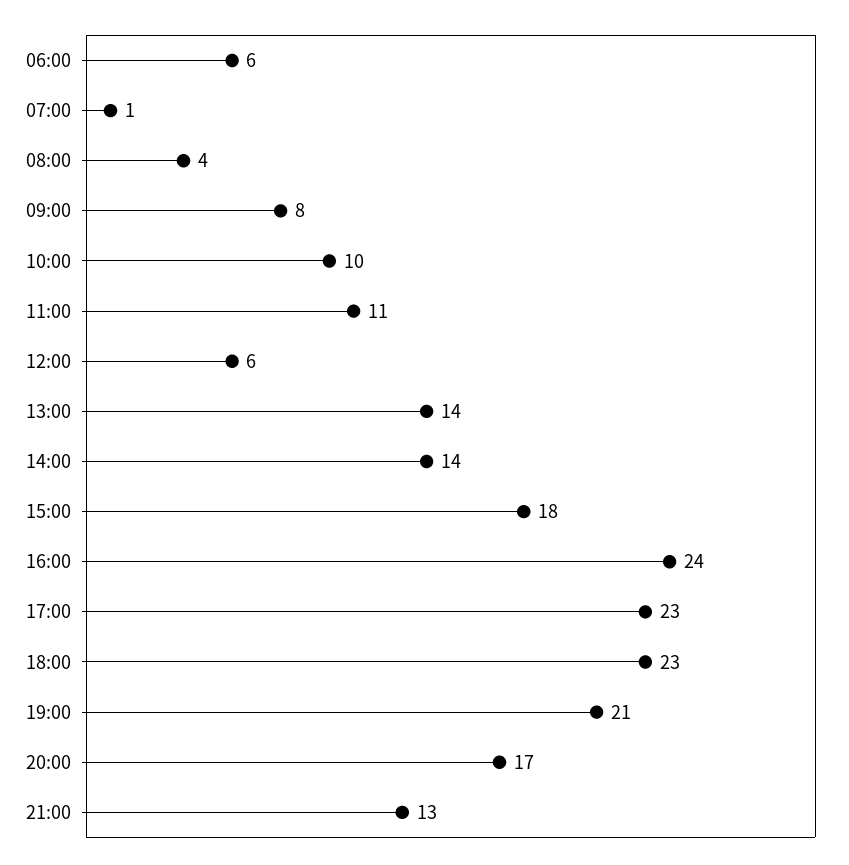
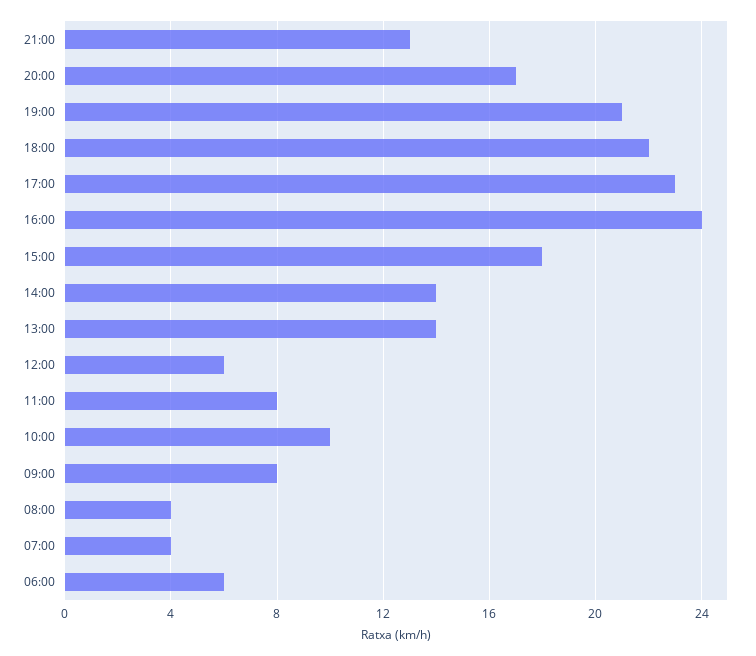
  {
    "06:00": 6,
-   "07:00": 1,
+   "07:00": 4,
    "08:00": 4,
    "09:00": 8,
    "10:00": 10,
-   "11:00": 11,
+   "11:00": 8,
    "12:00": 6,
    "13:00": 14,
    "14:00": 14,
    "15:00": 18,
    "16:00": 24,
    "17:00": 23,
-   "18:00": 23,
+   "18:00": 22,
    "19:00": 21,
    "20:00": 17,
    "21:00": 13
  }

